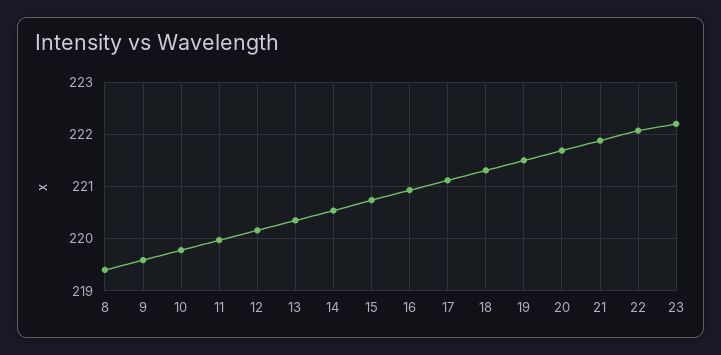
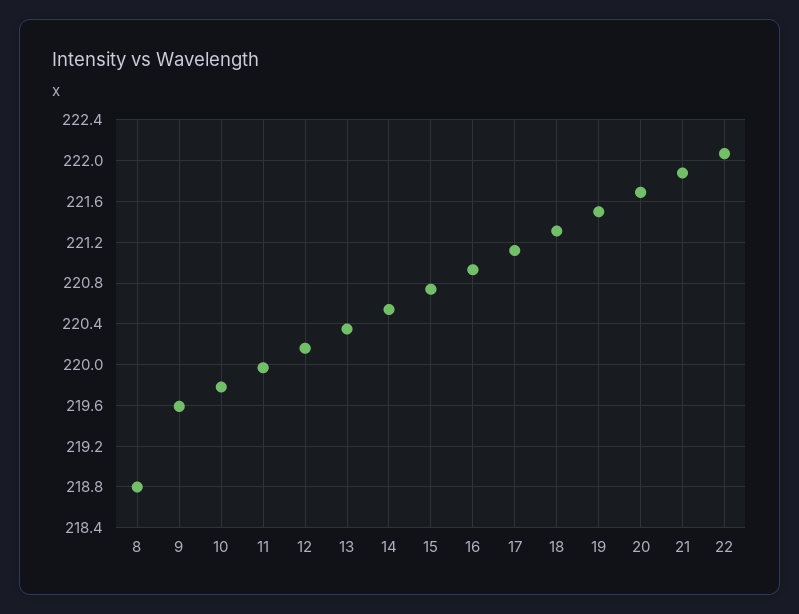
  {
-   "8": 219.4,
+   "8": 218.8,
    "9": 219.6,
    "10": 219.8,
    "11": 220,
    "12": 220.2,
    "13": 220.4,
    "14": 220.5,
    "15": 220.7,
    "16": 220.9,
    "17": 221.1,
    "18": 221.3,
    "19": 221.5,
    "20": 221.7,
    "21": 221.9,
-   "22": 222.1,
+   "22": 222.1
-   "23": 222.2
  }

